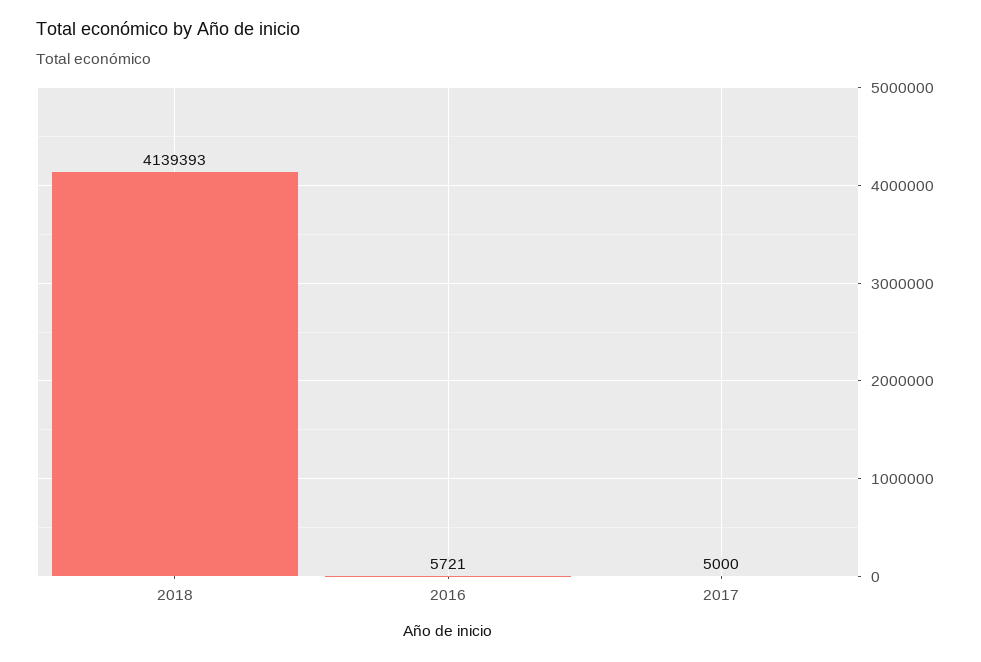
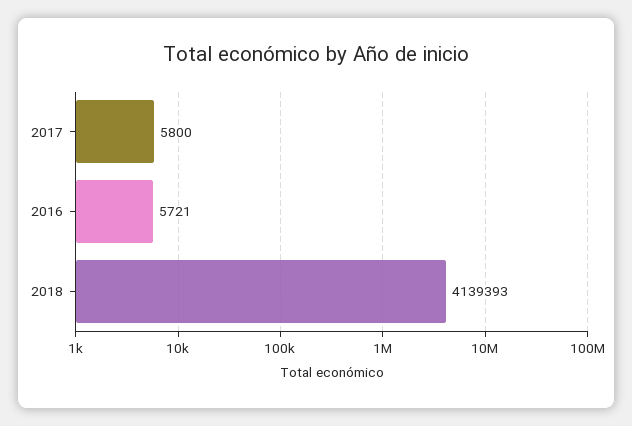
  {
    "2018": 4139393,
    "2016": 5721,
-   "2017": 5000
+   "2017": 5800
  }

